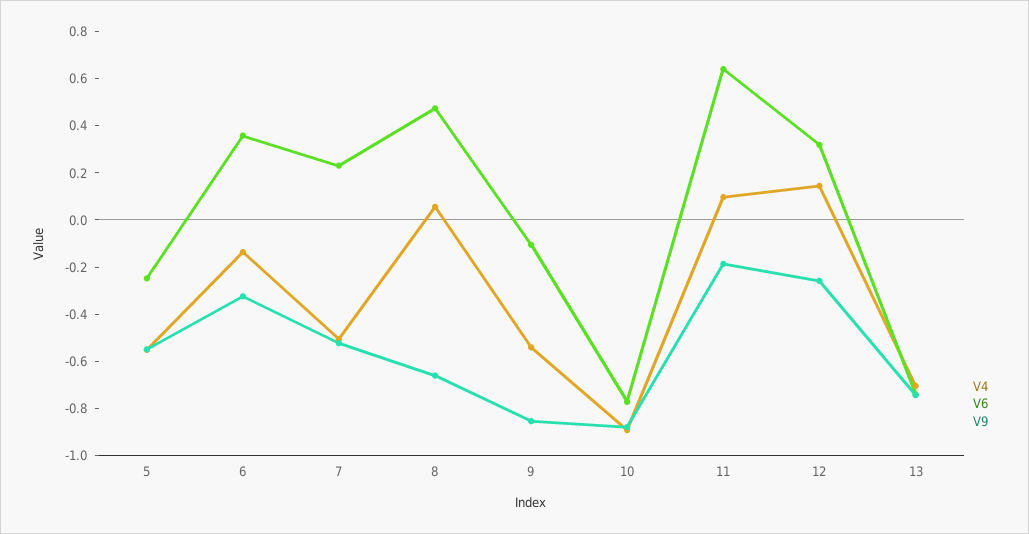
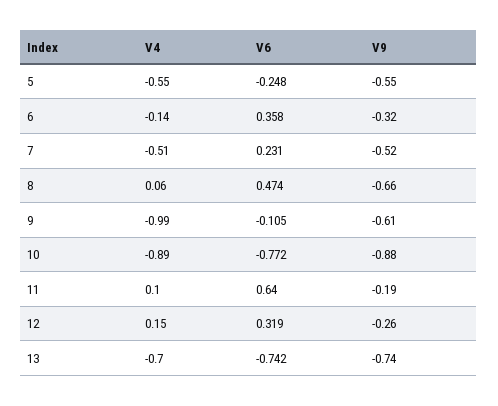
  {
    "V4": {
      "5": -0.55,
      "6": -0.14,
      "7": -0.51,
      "8": 0.06,
-     "9": -0.55,
+     "9": -0.99,
      "10": -0.89,
      "11": 0.1,
      "12": 0.15,
      "13": -0.7
    },
    "V6": {
      "5": -0.248,
      "6": 0.358,
      "7": 0.231,
      "8": 0.474,
      "9": -0.105,
      "10": -0.772,
      "11": 0.64,
      "12": 0.319,
      "13": -0.742
    },
    "V9": {
      "5": -0.55,
      "6": -0.32,
      "7": -0.52,
      "8": -0.66,
-     "9": -0.85,
+     "9": -0.61,
      "10": -0.88,
      "11": -0.19,
      "12": -0.26,
      "13": -0.74
    }
  }

